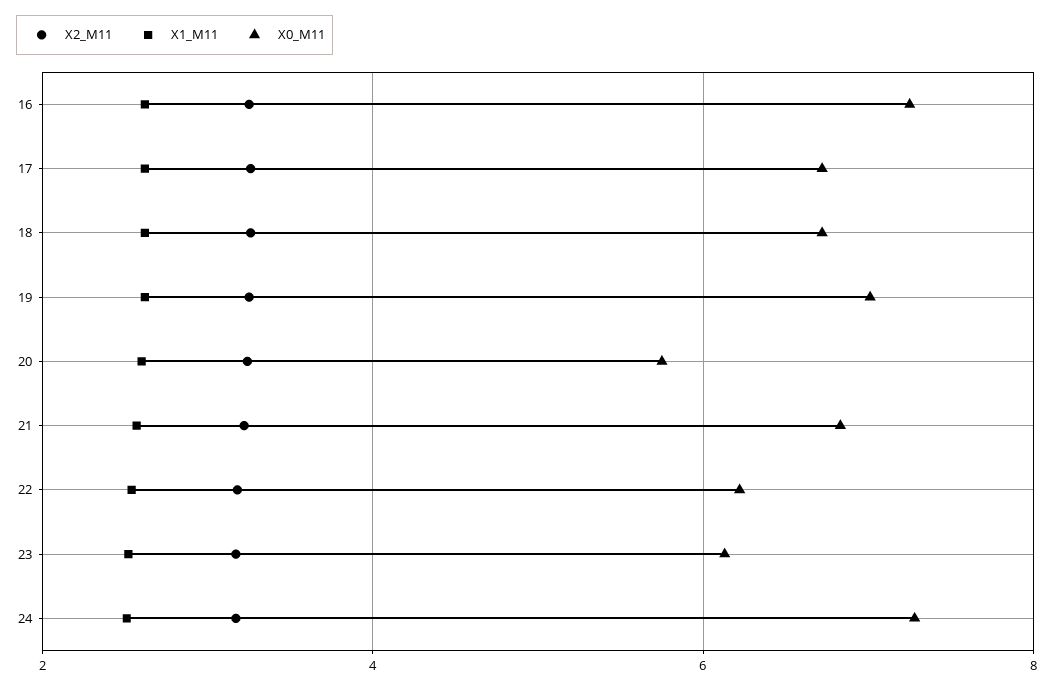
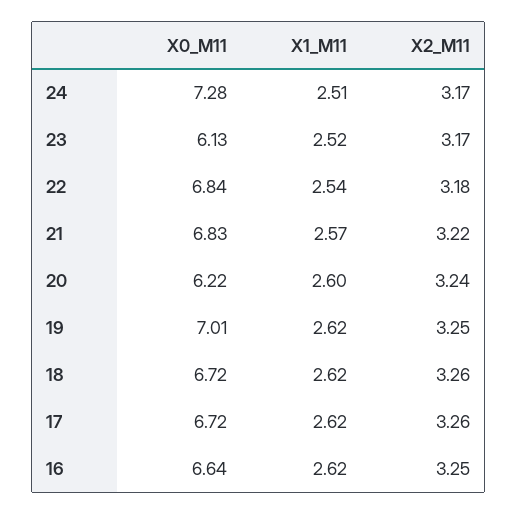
  {
    "X2_M11": {
      "16": 3.25,
      "17": 3.26,
      "18": 3.26,
      "19": 3.25,
      "20": 3.24,
      "21": 3.22,
      "22": 3.18,
      "23": 3.17,
      "24": 3.17
    },
    "X1_M11": {
      "16": 2.62,
      "17": 2.62,
      "18": 2.62,
      "19": 2.62,
      "20": 2.6,
      "21": 2.57,
      "22": 2.54,
      "23": 2.52,
      "24": 2.51
    },
    "X0_M11": {
-     "16": 7.2,
+     "16": 6.64,
      "17": 6.72,
      "18": 6.72,
      "19": 7.01,
-     "20": 5.8,
+     "20": 6.22,
      "21": 6.83,
-     "22": 6.2,
+     "22": 6.84,
      "23": 6.13,
      "24": 7.28
    }
  }

